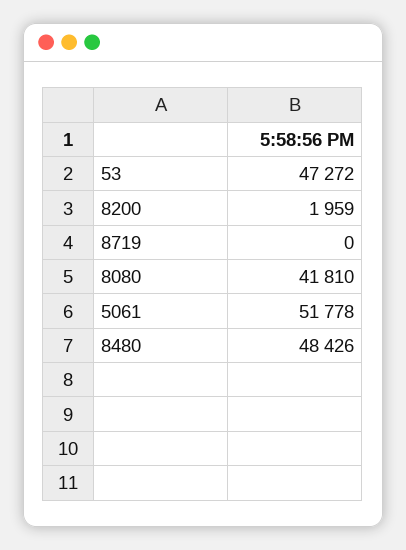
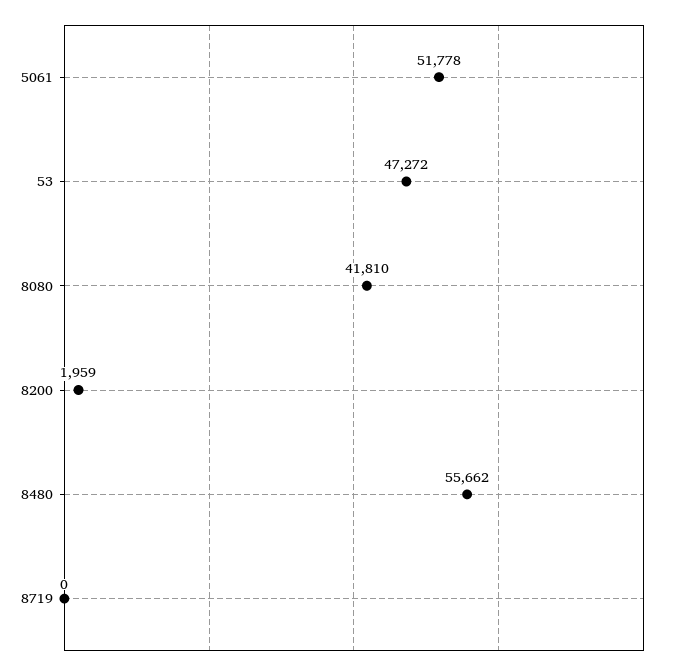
  {
    "53": 47272,
    "8200": 1959,
    "8719": 0,
    "8080": 41810,
    "5061": 51778,
-   "8480": 48426
+   "8480": 55662
  }

